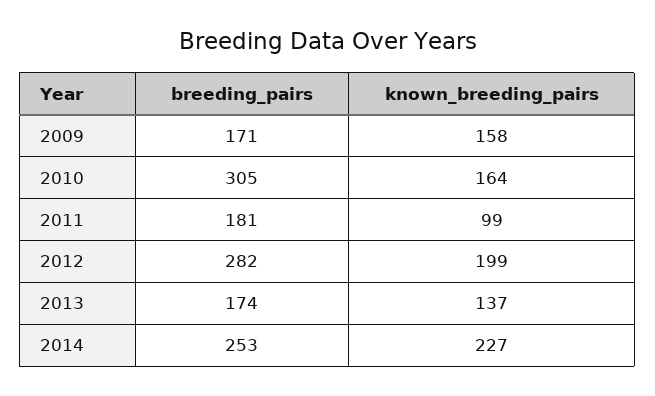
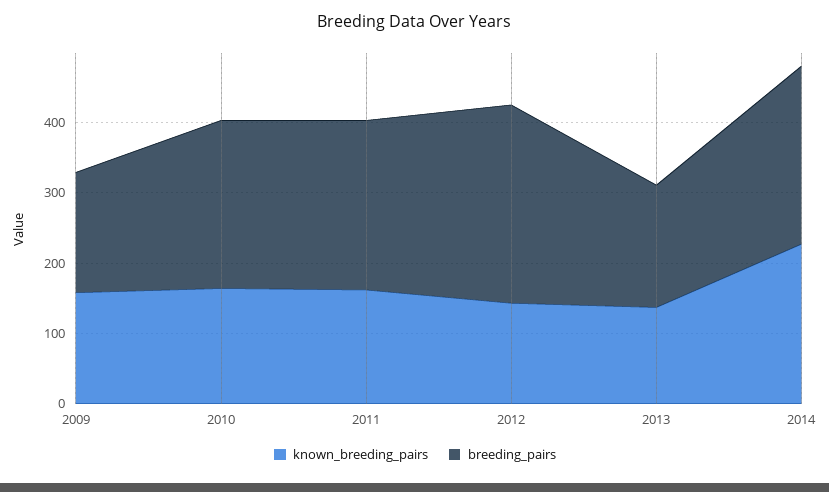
  {
    "breeding_pairs": {
      "2009": 171,
-     "2010": 305,
+     "2010": 240,
-     "2011": 181,
+     "2011": 240,
      "2012": 282,
      "2013": 174,
      "2014": 253
    },
    "known_breeding_pairs": {
      "2009": 158,
      "2010": 164,
-     "2011": 99,
+     "2011": 160,
-     "2012": 199,
+     "2012": 140,
      "2013": 137,
      "2014": 227
    }
  }

